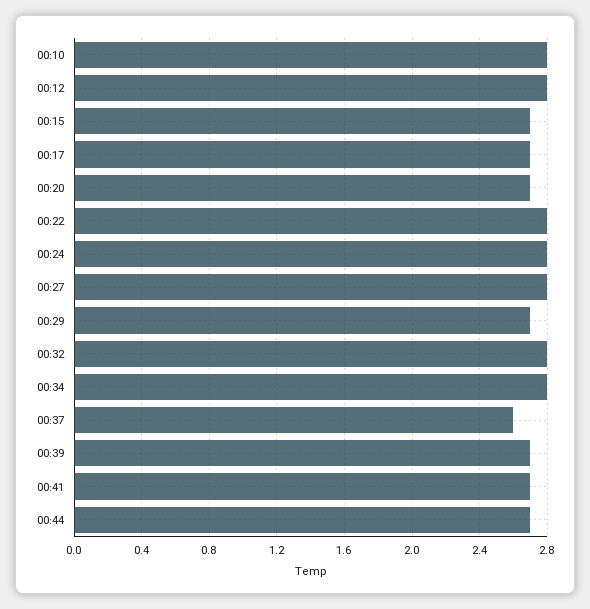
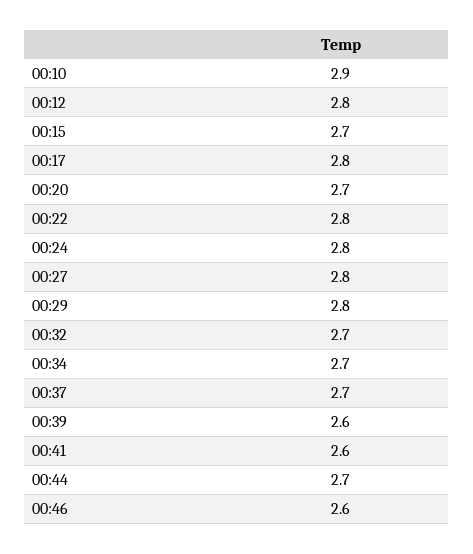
  {
-   "00:10": 2.8,
+   "00:10": 2.9,
    "00:12": 2.8,
    "00:15": 2.7,
-   "00:17": 2.7,
+   "00:17": 2.8,
    "00:20": 2.7,
    "00:22": 2.8,
    "00:24": 2.8,
    "00:27": 2.8,
-   "00:29": 2.7,
+   "00:29": 2.8,
-   "00:32": 2.8,
+   "00:32": 2.7,
-   "00:34": 2.8,
+   "00:34": 2.7,
-   "00:37": 2.6,
+   "00:37": 2.7,
-   "00:39": 2.7,
+   "00:39": 2.6,
-   "00:41": 2.7,
+   "00:41": 2.6,
-   "00:44": 2.7
+   "00:44": 2.7,
+   "00:46": 2.6
  }

